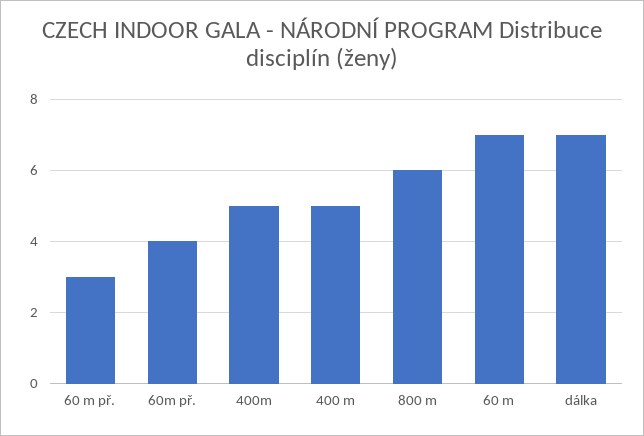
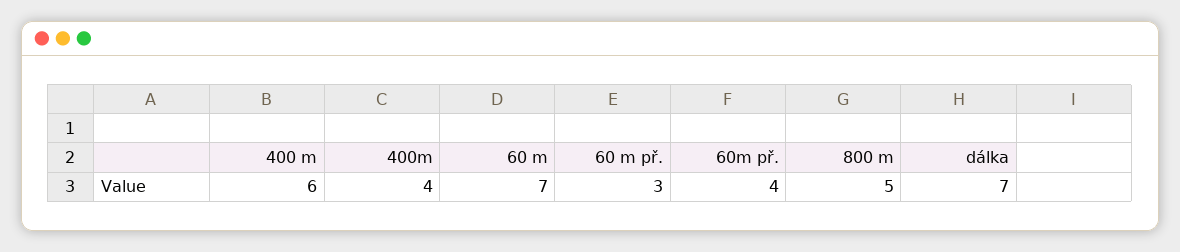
  {
    "60 m př.": 3,
    "60m př.": 4,
-   "400m": 5,
+   "400m": 4,
-   "400 m": 5,
+   "400 m": 6,
-   "800 m": 6,
+   "800 m": 5,
    "60 m": 7,
    "dálka": 7
  }

